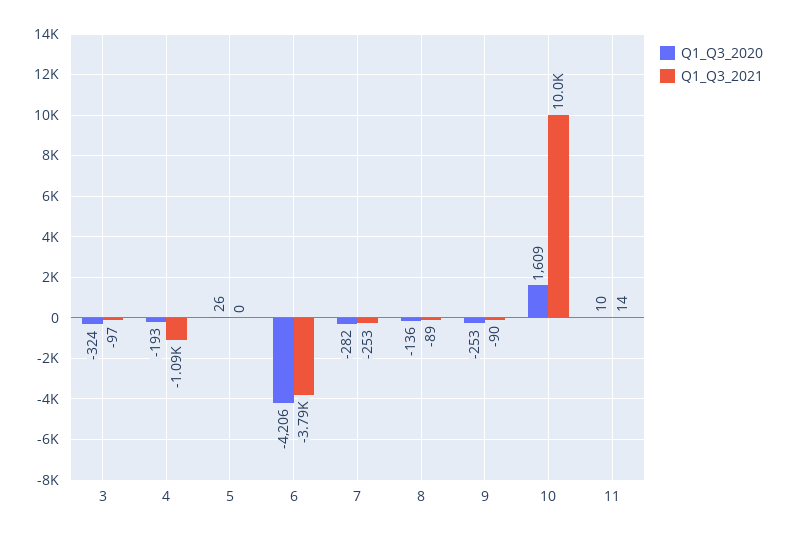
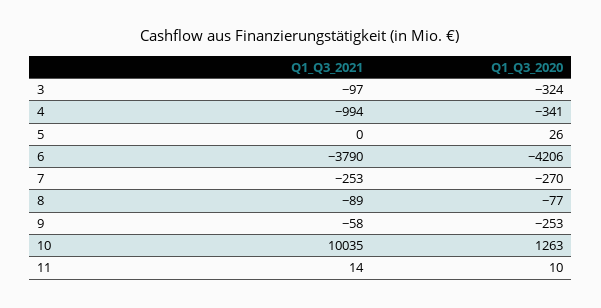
  {
    "Q1_Q3_2020": {
      "3": -324,
-     "4": -193,
+     "4": -341,
      "5": 26,
      "6": -4206,
-     "7": -282,
+     "7": -270,
-     "8": -136,
+     "8": -77,
      "9": -253,
-     "10": 1609,
+     "10": 1263,
      "11": 10
    },
    "Q1_Q3_2021": {
      "3": -97,
-     "4": -1090,
+     "4": -994,
      "5": 0,
      "6": -3790,
      "7": -253,
      "8": -89,
-     "9": -90,
+     "9": -58,
      "10": 10035,
      "11": 14
    }
  }

